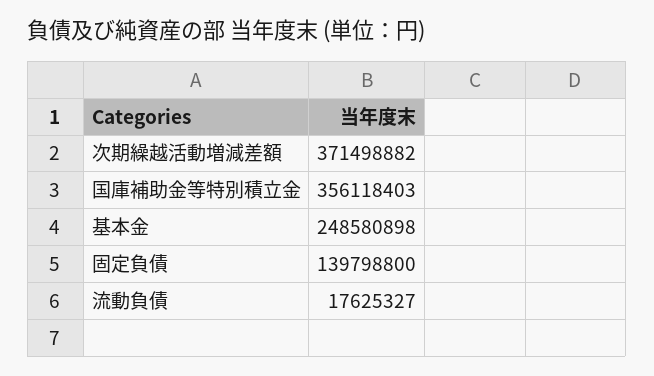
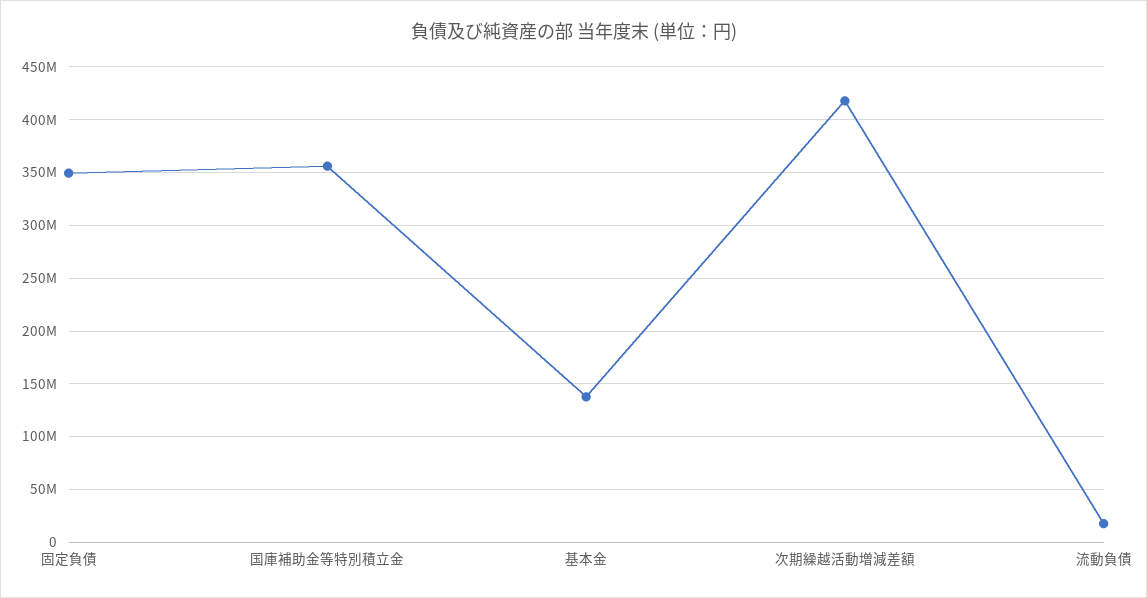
  {
-   "次期繰越活動増減差額": 371498882,
+   "次期繰越活動増減差額": 420000000,
    "国庫補助金等特別積立金": 356118403,
-   "基本金": 248580898,
+   "基本金": 140000000,
-   "固定負債": 139798800,
+   "固定負債": 350000000,
    "流動負債": 17625327
  }

